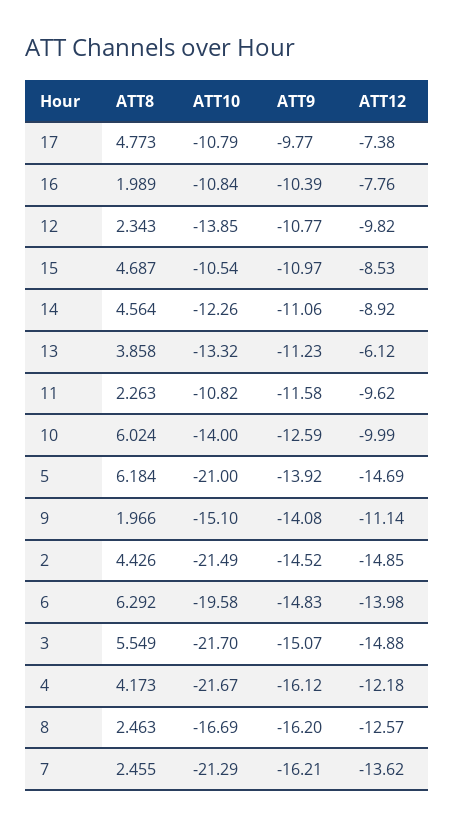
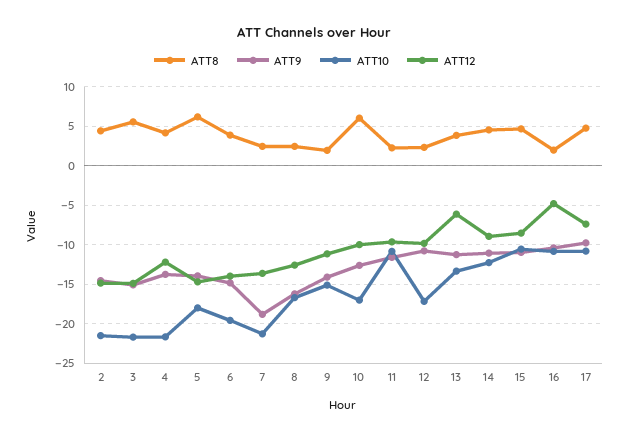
  {
    "ATT8": {
      "17": 4.773,
      "16": 1.989,
      "12": 2.343,
      "15": 4.687,
      "14": 4.564,
      "13": 3.858,
      "11": 2.263,
      "10": 6.024,
      "5": 6.184,
      "9": 1.966,
      "2": 4.426,
-     "6": 6.292,
+     "6": 4,
      "3": 5.549,
      "4": 4.173,
      "8": 2.463,
      "7": 2.455
    },
    "ATT10": {
      "17": -10.79,
      "16": -10.84,
-     "12": -13.85,
+     "12": -17,
      "15": -10.54,
      "14": -12.26,
      "13": -13.32,
      "11": -10.82,
-     "10": -14,
+     "10": -17,
-     "5": -21,
+     "5": -18,
      "9": -15.1,
      "2": -21.49,
      "6": -19.58,
      "3": -21.7,
      "4": -21.67,
      "8": -16.69,
      "7": -21.29
    },
    "ATT9": {
      "17": -9.77,
      "16": -10.39,
      "12": -10.77,
      "15": -10.97,
      "14": -11.06,
      "13": -11.23,
      "11": -11.58,
      "10": -12.59,
      "5": -13.92,
      "9": -14.08,
      "2": -14.52,
      "6": -14.83,
      "3": -15.07,
-     "4": -16.12,
+     "4": -14,
      "8": -16.2,
-     "7": -16.21
+     "7": -19
    },
    "ATT12": {
      "17": -7.38,
-     "16": -7.76,
+     "16": -5,
      "12": -9.82,
      "15": -8.53,
      "14": -8.92,
      "13": -6.12,
      "11": -9.62,
      "10": -9.99,
      "5": -14.69,
      "9": -11.14,
      "2": -14.85,
      "6": -13.98,
      "3": -14.88,
      "4": -12.18,
      "8": -12.57,
      "7": -13.62
    }
  }

